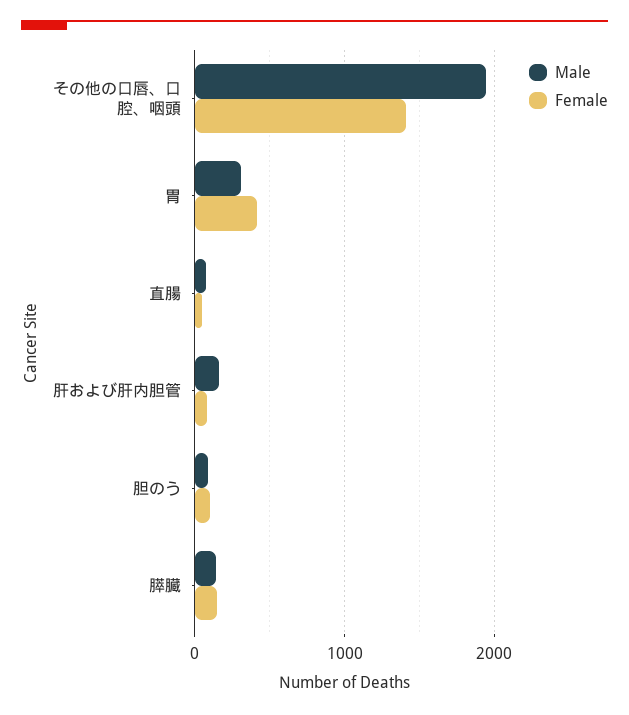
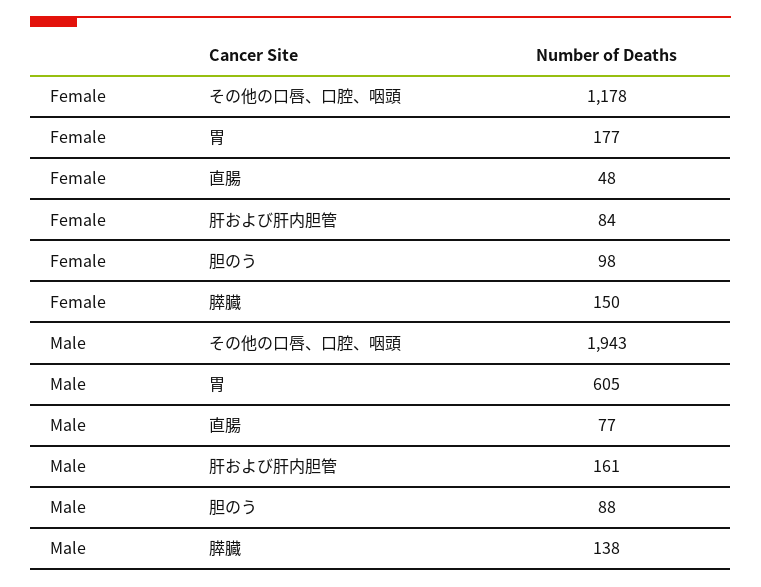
  {
    "Male": {
      "その他の口唇、口腔、咽頭": 1943,
-     "胃": 300,
+     "胃": 605,
      "直腸": 77,
      "肝および肝内胆管": 161,
      "胆のう": 88,
      "膵臓": 138
    },
    "Female": {
-     "その他の口唇、口腔、咽頭": 1400,
+     "その他の口唇、口腔、咽頭": 1178,
-     "胃": 400,
+     "胃": 177,
      "直腸": 48,
      "肝および肝内胆管": 84,
      "胆のう": 98,
      "膵臓": 150
    }
  }

